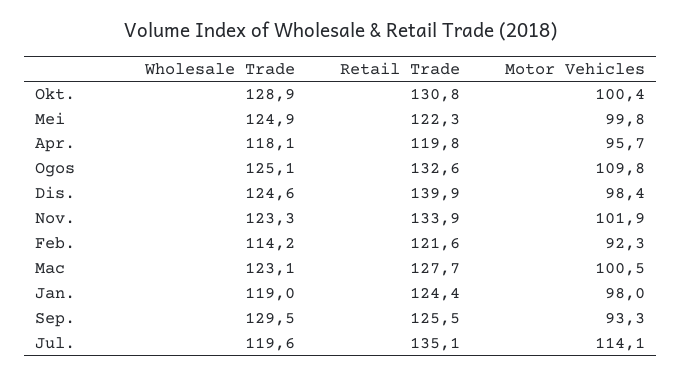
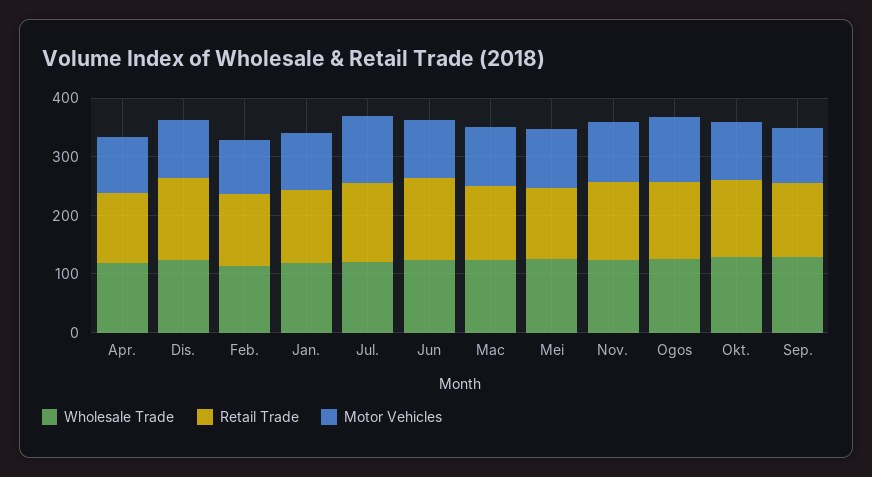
  {
    "Wholesale Trade": {
      "Okt.": 128.9,
      "Mei": 124.9,
      "Apr.": 118.1,
      "Ogos": 125.1,
      "Dis.": 124.6,
      "Nov.": 123.3,
      "Feb.": 114.2,
      "Mac": 123.1,
      "Jan.": 119,
      "Sep.": 129.5,
-     "Jul.": 119.6
+     "Jul.": 119.6,
+     "Jun": 120
    },
    "Retail Trade": {
      "Okt.": 130.8,
      "Mei": 122.3,
      "Apr.": 119.8,
      "Ogos": 132.6,
      "Dis.": 139.9,
      "Nov.": 133.9,
      "Feb.": 121.6,
      "Mac": 127.7,
      "Jan.": 124.4,
      "Sep.": 125.5,
-     "Jul.": 135.1
+     "Jul.": 135.1,
+     "Jun": 140
    },
    "Motor Vehicles": {
      "Okt.": 100.4,
      "Mei": 99.8,
      "Apr.": 95.7,
      "Ogos": 109.8,
      "Dis.": 98.4,
      "Nov.": 101.9,
      "Feb.": 92.3,
      "Mac": 100.5,
      "Jan.": 98,
      "Sep.": 93.3,
-     "Jul.": 114.1
+     "Jul.": 114.1,
+     "Jun": 100
    }
  }

